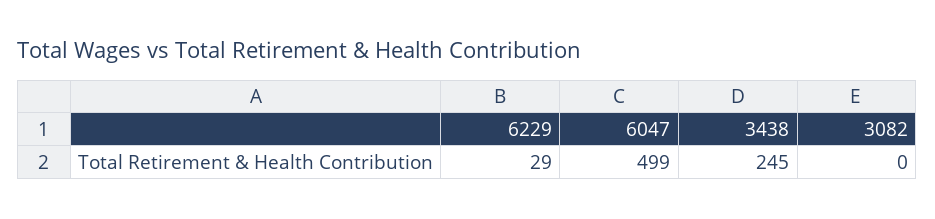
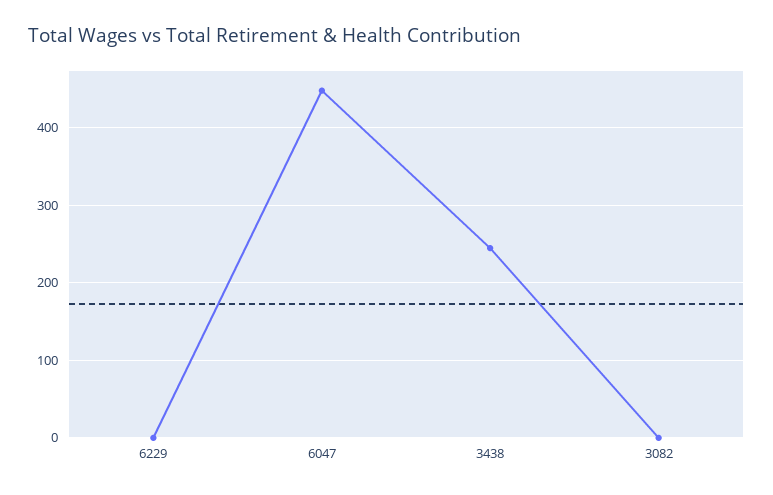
  {
-   "6229": 29,
+   "6229": 0,
-   "6047": 499,
+   "6047": 450,
    "3438": 245,
    "3082": 0
  }

